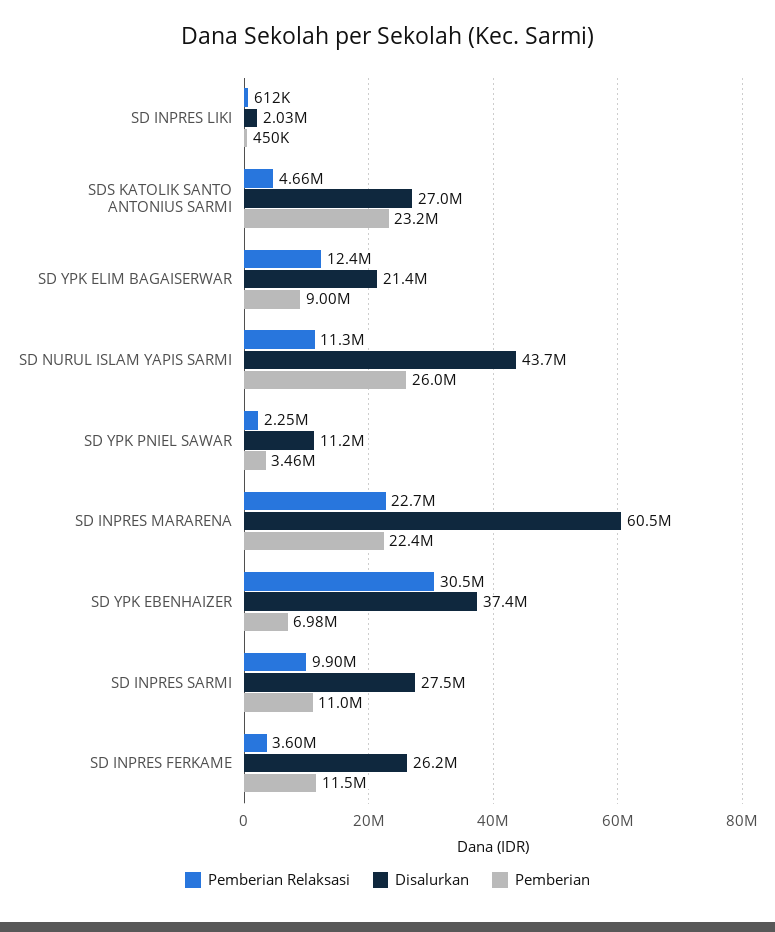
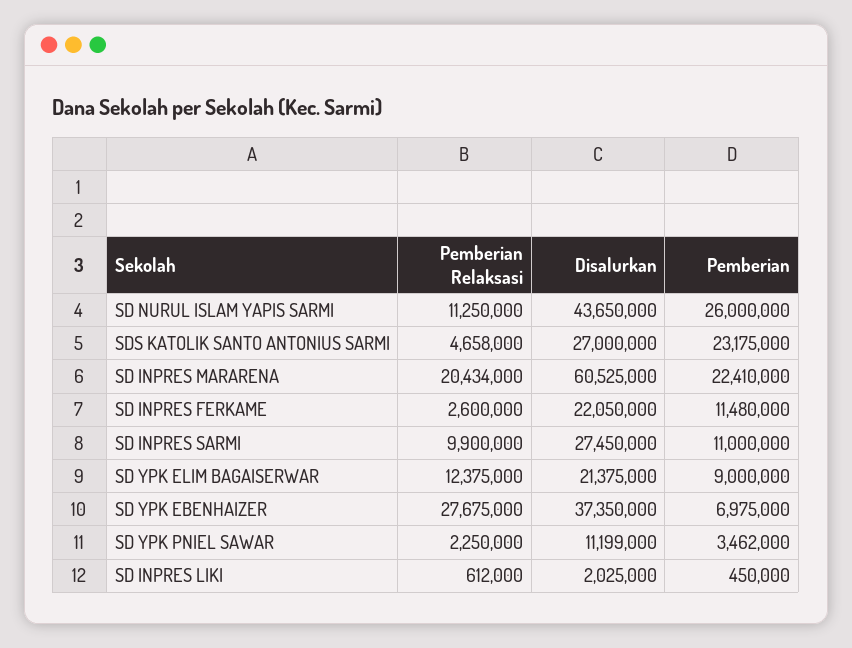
  {
    "Pemberian Relaksasi": {
      "SD INPRES LIKI": 612000,
      "SDS KATOLIK SANTO ANTONIUS SARMI": 4658000,
      "SD YPK ELIM BAGAISERWAR": 12375000,
      "SD NURUL ISLAM YAPIS SARMI": 11250000,
      "SD YPK PNIEL SAWAR": 2250000,
-     "SD INPRES MARARENA": 22700000,
+     "SD INPRES MARARENA": 20434000,
-     "SD YPK EBENHAIZER": 30500000,
+     "SD YPK EBENHAIZER": 27675000,
      "SD INPRES SARMI": 9900000,
-     "SD INPRES FERKAME": 3600000
+     "SD INPRES FERKAME": 2600000
    },
    "Disalurkan": {
      "SD INPRES LIKI": 2025000,
      "SDS KATOLIK SANTO ANTONIUS SARMI": 27000000,
      "SD YPK ELIM BAGAISERWAR": 21375000,
      "SD NURUL ISLAM YAPIS SARMI": 43650000,
      "SD YPK PNIEL SAWAR": 11199000,
      "SD INPRES MARARENA": 60525000,
      "SD YPK EBENHAIZER": 37350000,
      "SD INPRES SARMI": 27450000,
-     "SD INPRES FERKAME": 26200000
+     "SD INPRES FERKAME": 22050000
    },
    "Pemberian": {
      "SD INPRES LIKI": 450000,
      "SDS KATOLIK SANTO ANTONIUS SARMI": 23175000,
      "SD YPK ELIM BAGAISERWAR": 9000000,
      "SD NURUL ISLAM YAPIS SARMI": 26000000,
      "SD YPK PNIEL SAWAR": 3462000,
      "SD INPRES MARARENA": 22410000,
      "SD YPK EBENHAIZER": 6975000,
      "SD INPRES SARMI": 11000000,
      "SD INPRES FERKAME": 11480000
    }
  }

